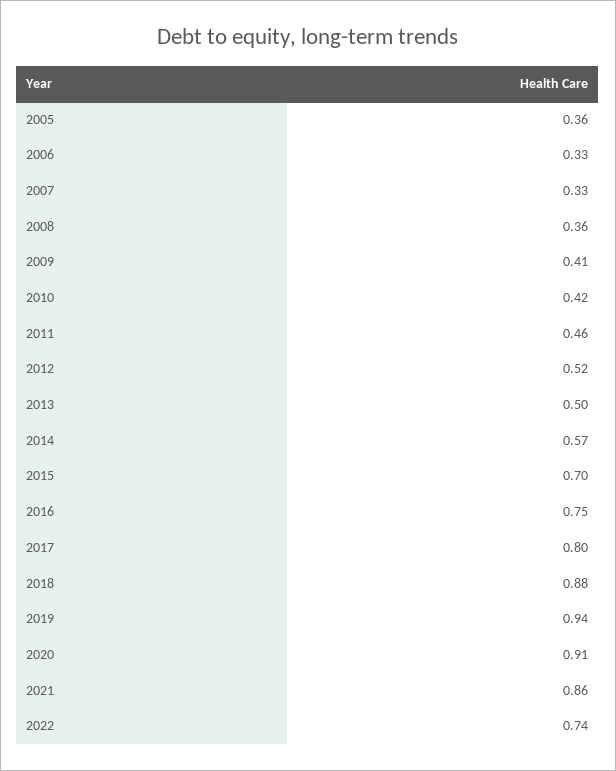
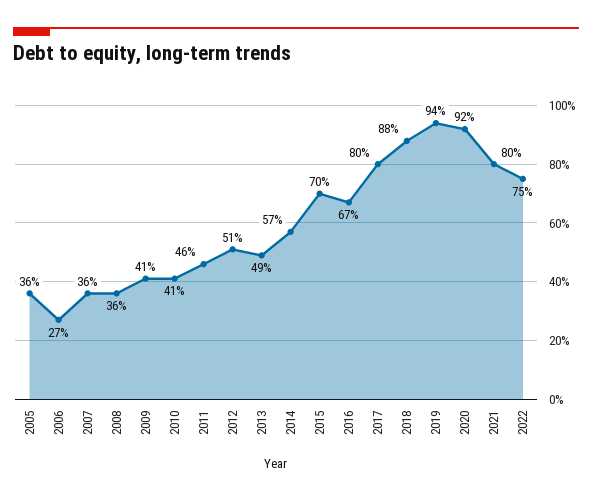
  {
    "2005": 0.36,
-   "2006": 0.33,
+   "2006": 0.27,
-   "2007": 0.33,
+   "2007": 0.36,
    "2008": 0.36,
    "2009": 0.41,
-   "2010": 0.42,
+   "2010": 0.41,
    "2011": 0.46,
-   "2012": 0.52,
+   "2012": 0.51,
-   "2013": 0.5,
+   "2013": 0.49,
    "2014": 0.57,
    "2015": 0.7,
-   "2016": 0.75,
+   "2016": 0.67,
    "2017": 0.8,
    "2018": 0.88,
    "2019": 0.94,
-   "2020": 0.91,
+   "2020": 0.92,
-   "2021": 0.86,
+   "2021": 0.8,
-   "2022": 0.74
+   "2022": 0.75
  }

